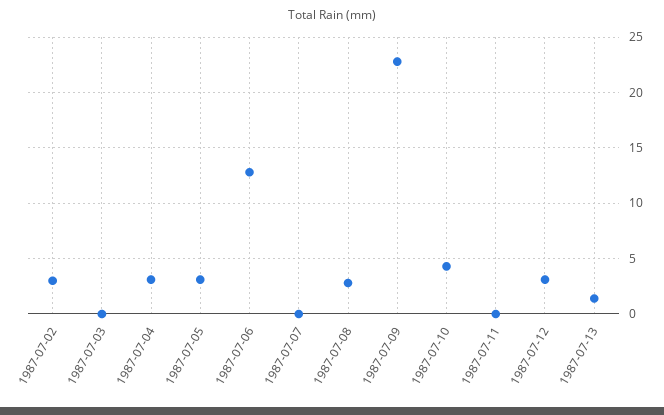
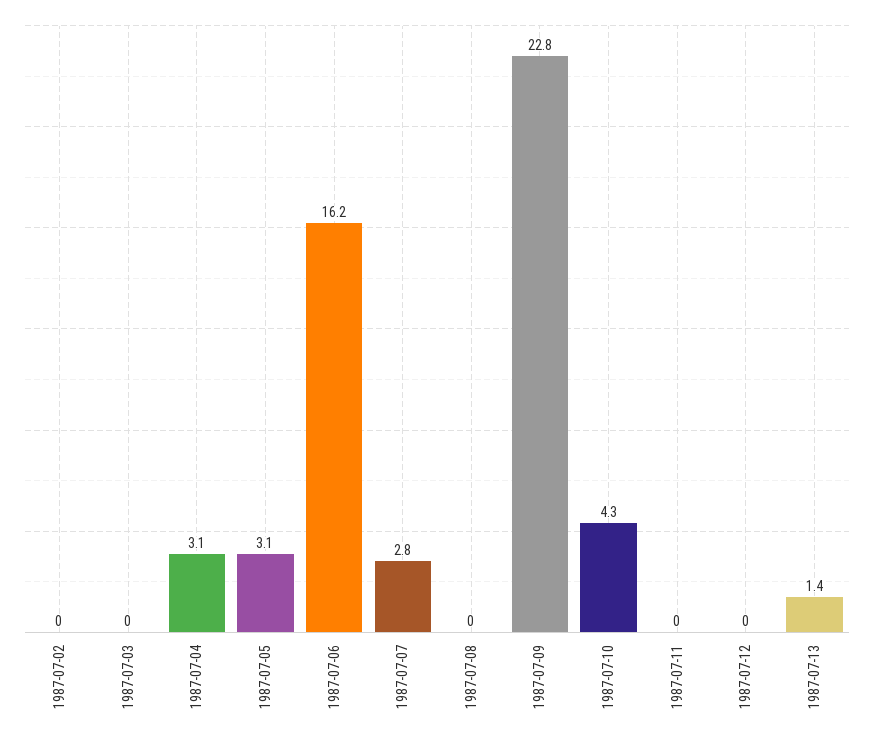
  {
-   "1987-07-02": 3,
+   "1987-07-02": 0,
    "1987-07-03": 0,
    "1987-07-04": 3.1,
    "1987-07-05": 3.1,
-   "1987-07-06": 13,
+   "1987-07-06": 16.2,
-   "1987-07-07": 0,
+   "1987-07-07": 2.8,
-   "1987-07-08": 3,
+   "1987-07-08": 0,
    "1987-07-09": 22.8,
    "1987-07-10": 4.3,
    "1987-07-11": 0,
-   "1987-07-12": 3,
+   "1987-07-12": 0,
    "1987-07-13": 1.4
  }

